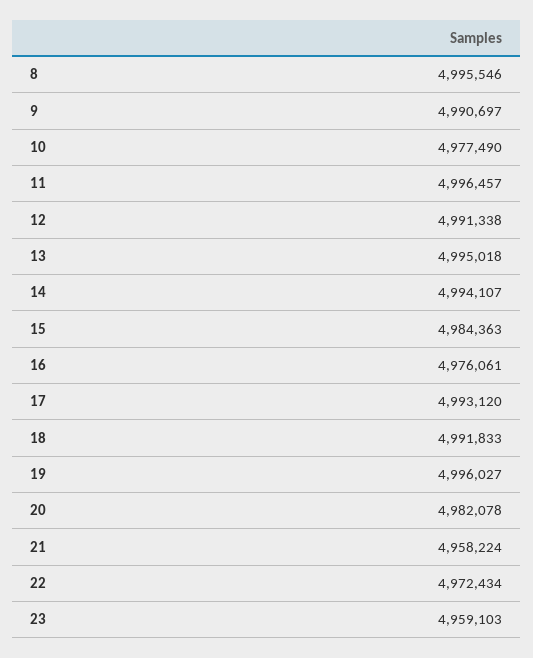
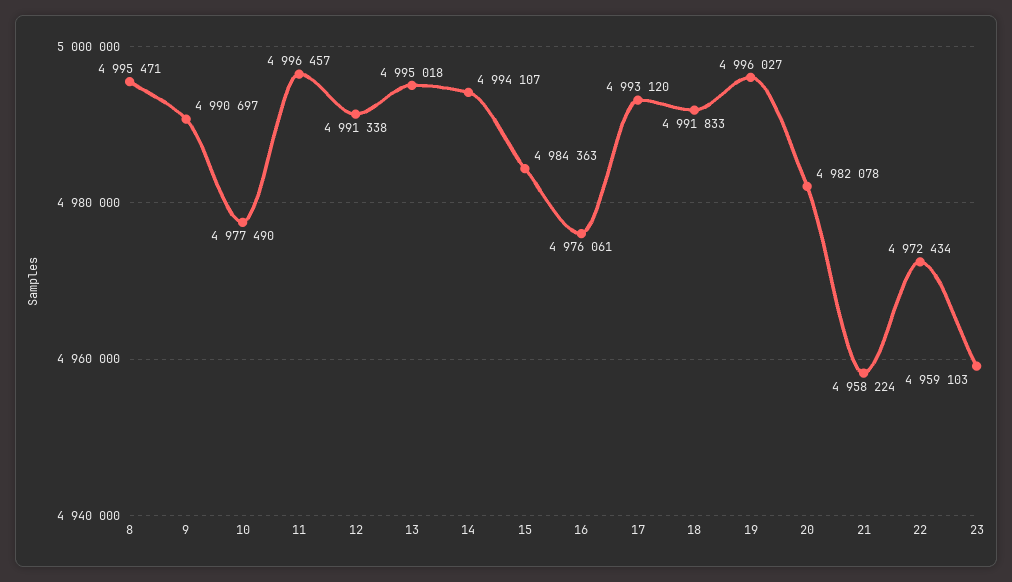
  {
-   "8": 4995546,
+   "8": 4995471,
    "9": 4990697,
    "10": 4977490,
    "11": 4996457,
    "12": 4991338,
    "13": 4995018,
    "14": 4994107,
    "15": 4984363,
    "16": 4976061,
    "17": 4993120,
    "18": 4991833,
    "19": 4996027,
    "20": 4982078,
    "21": 4958224,
    "22": 4972434,
    "23": 4959103
  }

